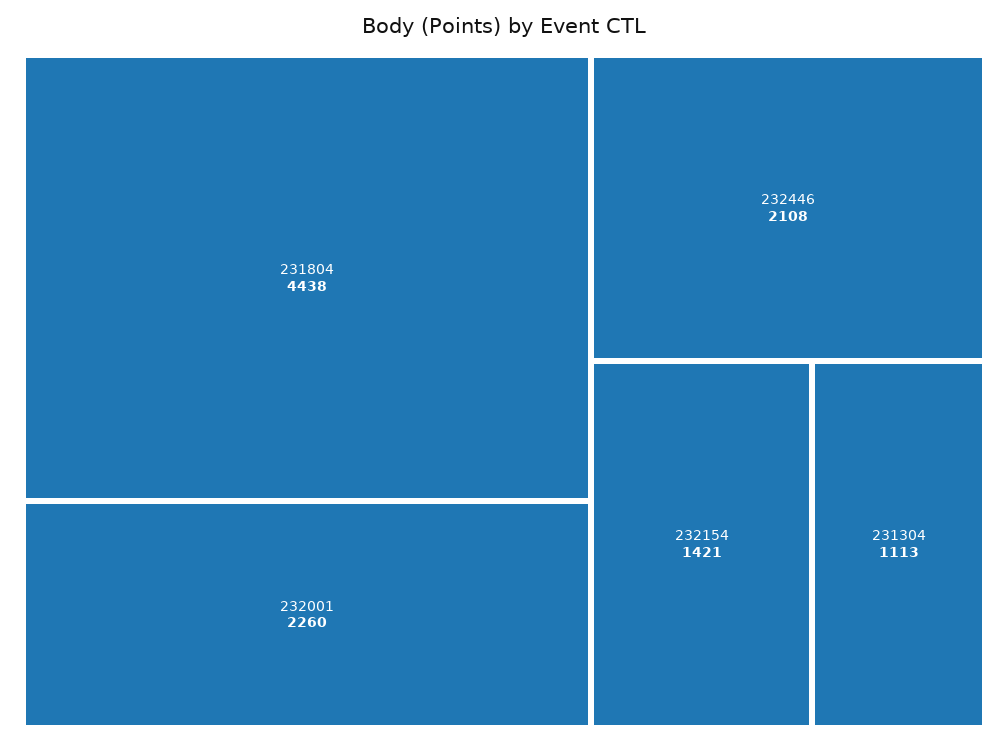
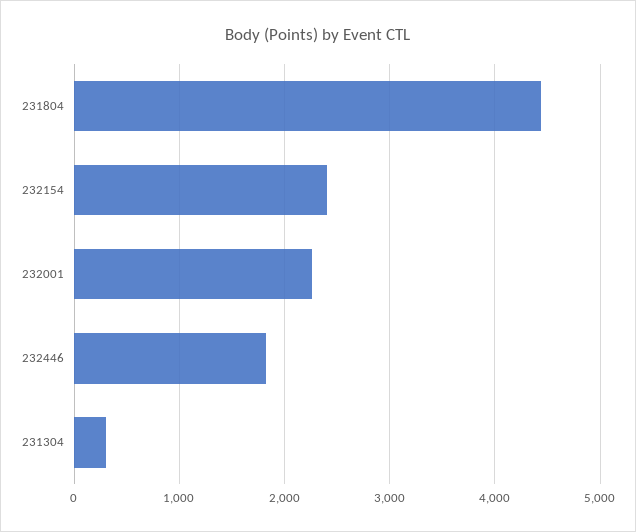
  {
    "231804": 4438,
    "232001": 2260,
-   "232446": 2108,
+   "232446": 1800,
-   "232154": 1421,
+   "232154": 2400,
-   "231304": 1113
+   "231304": 300
  }

